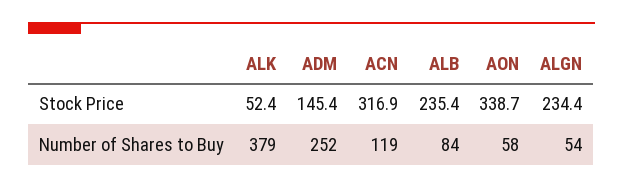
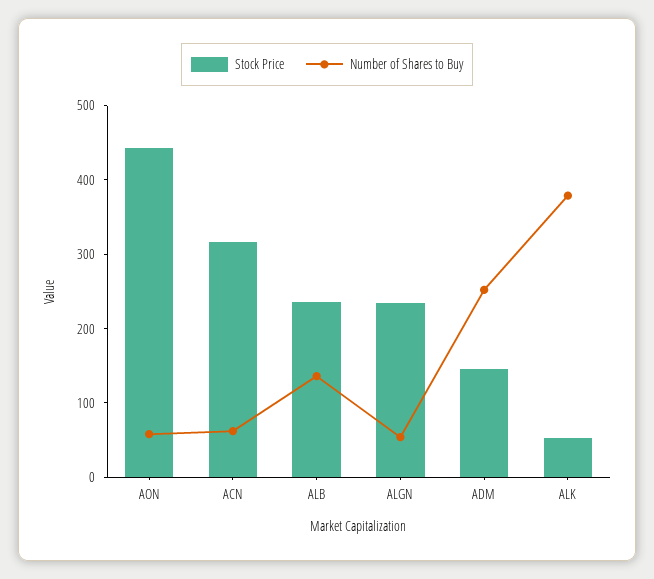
  {
    "Stock Price": {
      "ALK": 52.4,
      "ADM": 145.4,
      "ACN": 316.9,
      "ALB": 235.4,
-     "AON": 338.7,
+     "AON": 440,
      "ALGN": 234.4
    },
    "Number of Shares to Buy": {
      "ALK": 379,
      "ADM": 252,
-     "ACN": 119,
+     "ACN": 60,
-     "ALB": 84,
+     "ALB": 140,
      "AON": 58,
      "ALGN": 54
    }
  }

